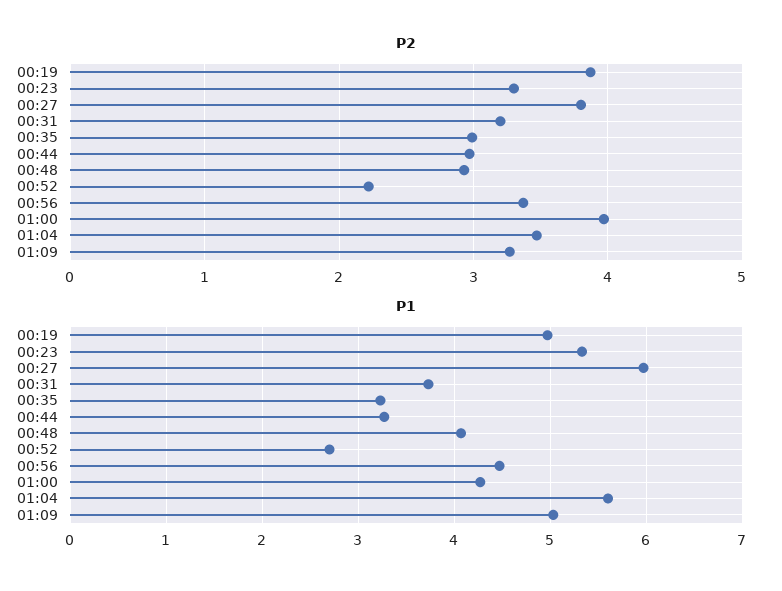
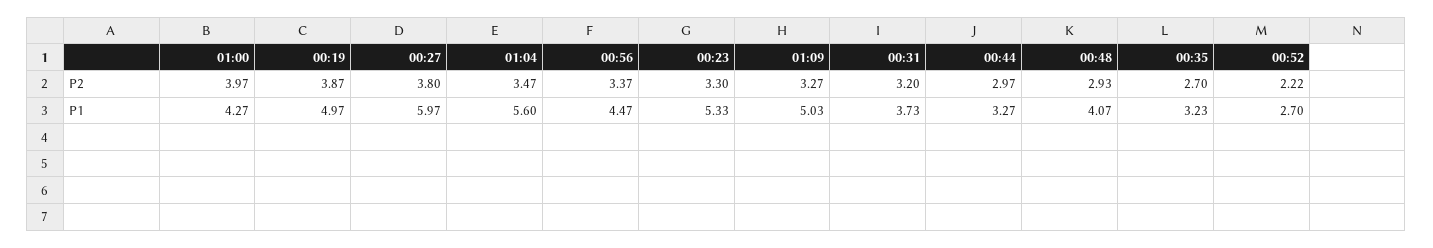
  {
    "P2": {
      "00:19": 3.87,
      "00:23": 3.3,
      "00:27": 3.8,
      "00:31": 3.2,
-     "00:35": 3,
+     "00:35": 2.7,
      "00:44": 2.97,
      "00:48": 2.93,
      "00:52": 2.22,
      "00:56": 3.37,
      "01:00": 3.97,
      "01:04": 3.47,
      "01:09": 3.27
    },
    "P1": {
      "00:19": 4.97,
      "00:23": 5.33,
      "00:27": 5.97,
      "00:31": 3.73,
      "00:35": 3.23,
      "00:44": 3.27,
      "00:48": 4.07,
      "00:52": 2.7,
      "00:56": 4.47,
      "01:00": 4.27,
      "01:04": 5.6,
      "01:09": 5.03
    }
  }

